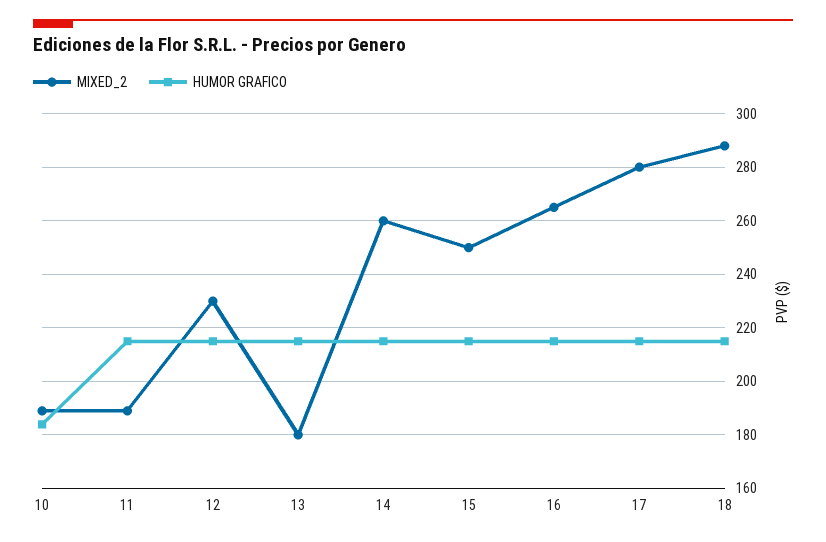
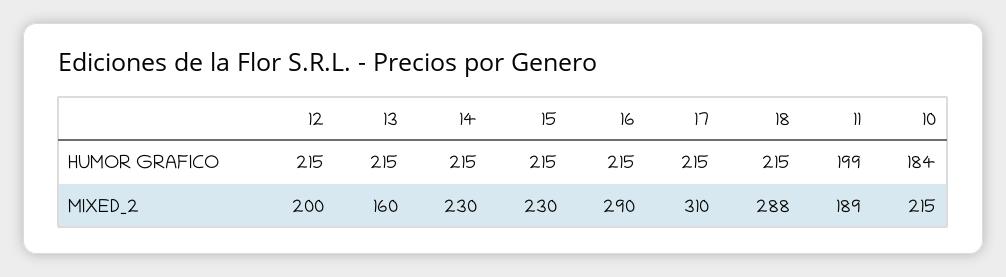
  {
    "MIXED_2": {
-     "10": 190,
+     "10": 215,
      "11": 189,
-     "12": 230,
+     "12": 200,
-     "13": 180,
+     "13": 160,
-     "14": 260,
+     "14": 230,
-     "15": 250,
+     "15": 230,
-     "16": 265,
+     "16": 290,
-     "17": 280,
+     "17": 310,
      "18": 288
    },
    "HUMOR GRAFICO": {
      "10": 184,
-     "11": 215,
+     "11": 199,
      "12": 215,
      "13": 215,
      "14": 215,
      "15": 215,
      "16": 215,
      "17": 215,
      "18": 215
    }
  }

